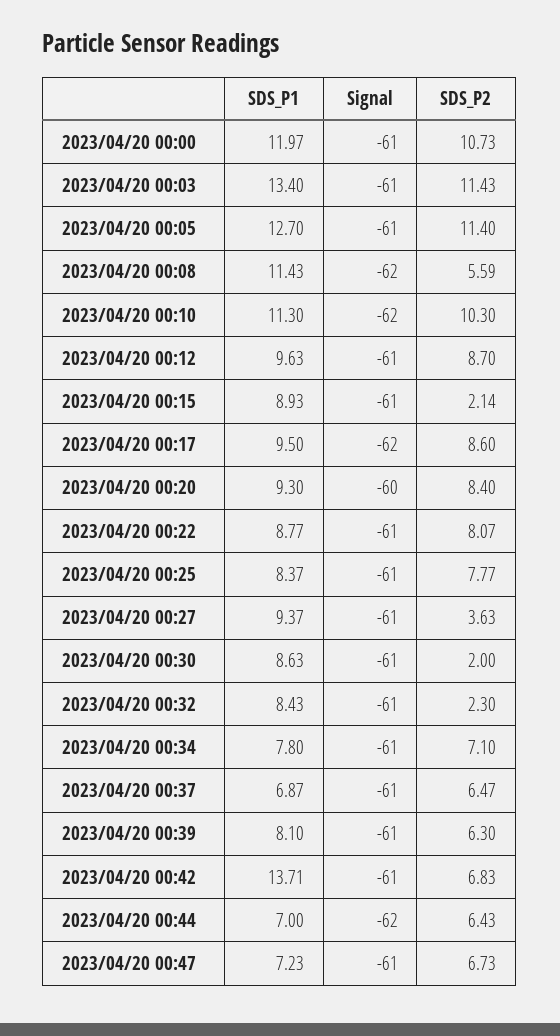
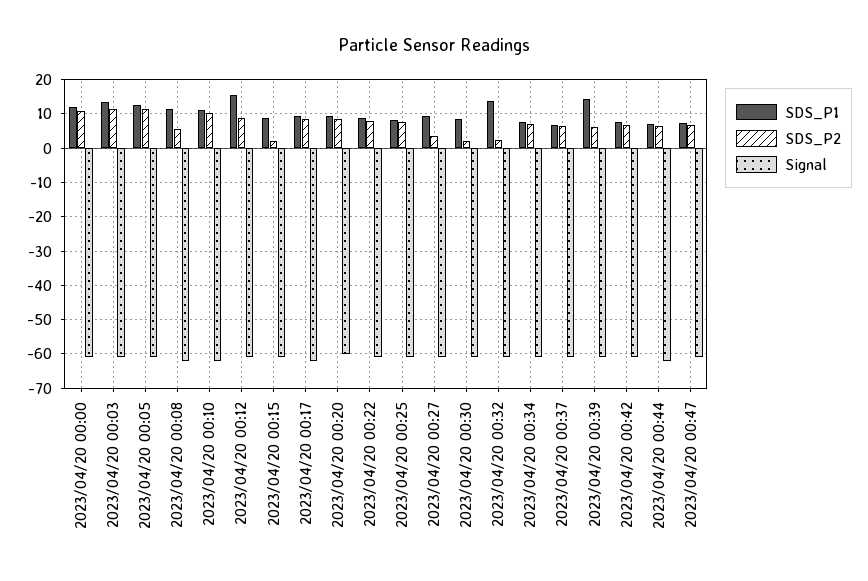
  {
    "SDS_P1": {
      "2023/04/20 00:00": 11.97,
      "2023/04/20 00:03": 13.4,
      "2023/04/20 00:05": 12.7,
      "2023/04/20 00:08": 11.43,
      "2023/04/20 00:10": 11.3,
-     "2023/04/20 00:12": 9.63,
+     "2023/04/20 00:12": 16,
      "2023/04/20 00:15": 8.93,
      "2023/04/20 00:17": 9.5,
      "2023/04/20 00:20": 9.3,
      "2023/04/20 00:22": 8.77,
      "2023/04/20 00:25": 8.37,
      "2023/04/20 00:27": 9.37,
      "2023/04/20 00:30": 8.63,
-     "2023/04/20 00:32": 8.43,
+     "2023/04/20 00:32": 14,
      "2023/04/20 00:34": 7.8,
      "2023/04/20 00:37": 6.87,
-     "2023/04/20 00:39": 8.1,
+     "2023/04/20 00:39": 14,
-     "2023/04/20 00:42": 13.71,
+     "2023/04/20 00:42": 8,
      "2023/04/20 00:44": 7,
      "2023/04/20 00:47": 7.23
    },
    "Signal": {
      "2023/04/20 00:00": -61,
      "2023/04/20 00:03": -61,
      "2023/04/20 00:05": -61,
      "2023/04/20 00:08": -62,
      "2023/04/20 00:10": -62,
      "2023/04/20 00:12": -61,
      "2023/04/20 00:15": -61,
      "2023/04/20 00:17": -62,
      "2023/04/20 00:20": -60,
      "2023/04/20 00:22": -61,
      "2023/04/20 00:25": -61,
      "2023/04/20 00:27": -61,
      "2023/04/20 00:30": -61,
      "2023/04/20 00:32": -61,
      "2023/04/20 00:34": -61,
      "2023/04/20 00:37": -61,
      "2023/04/20 00:39": -61,
      "2023/04/20 00:42": -61,
      "2023/04/20 00:44": -62,
      "2023/04/20 00:47": -61
    },
    "SDS_P2": {
      "2023/04/20 00:00": 10.73,
      "2023/04/20 00:03": 11.43,
      "2023/04/20 00:05": 11.4,
      "2023/04/20 00:08": 5.59,
      "2023/04/20 00:10": 10.3,
      "2023/04/20 00:12": 8.7,
      "2023/04/20 00:15": 2.14,
      "2023/04/20 00:17": 8.6,
      "2023/04/20 00:20": 8.4,
      "2023/04/20 00:22": 8.07,
      "2023/04/20 00:25": 7.77,
      "2023/04/20 00:27": 3.63,
      "2023/04/20 00:30": 2,
      "2023/04/20 00:32": 2.3,
      "2023/04/20 00:34": 7.1,
      "2023/04/20 00:37": 6.47,
      "2023/04/20 00:39": 6.3,
      "2023/04/20 00:42": 6.83,
      "2023/04/20 00:44": 6.43,
      "2023/04/20 00:47": 6.73
    }
  }

